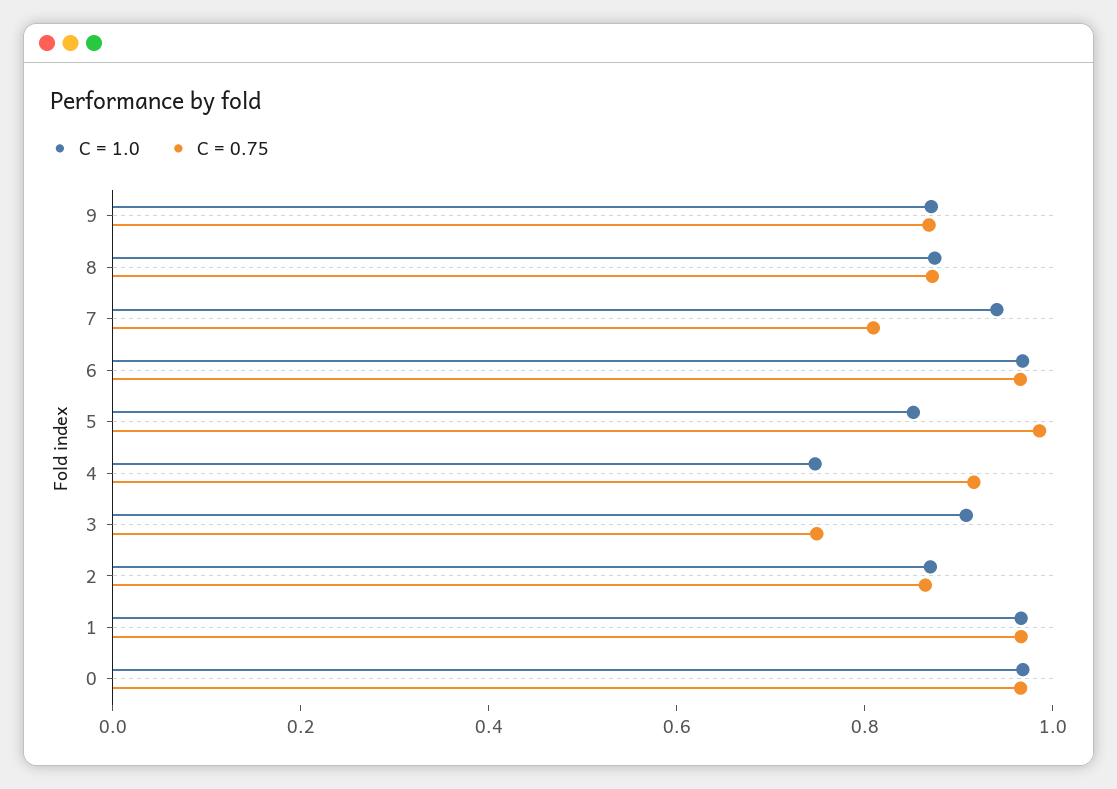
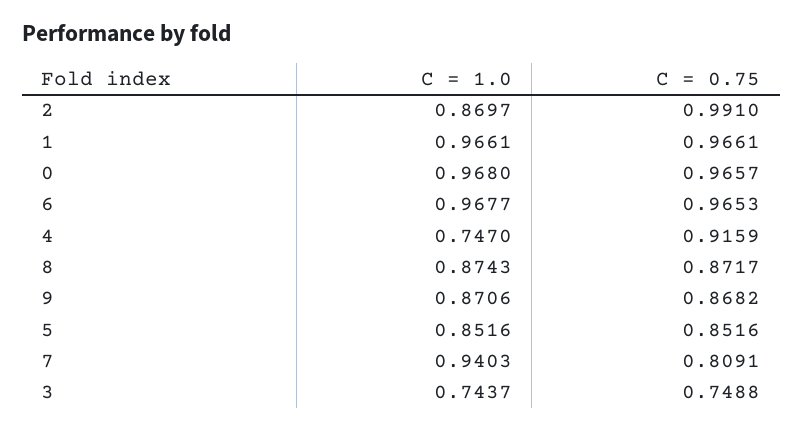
  {
    "C = 1.0": {
      "9": 0.8706,
      "8": 0.8743,
      "7": 0.9403,
      "6": 0.9677,
      "5": 0.8516,
      "4": 0.747,
-     "3": 0.9,
+     "3": 0.7437,
      "2": 0.8697,
      "1": 0.9661,
      "0": 0.968
    },
    "C = 0.75": {
      "9": 0.8682,
      "8": 0.8717,
      "7": 0.8091,
      "6": 0.9653,
-     "5": 1,
+     "5": 0.8516,
      "4": 0.9159,
      "3": 0.7488,
-     "2": 0.85,
+     "2": 0.991,
      "1": 0.9661,
      "0": 0.9657
    }
  }

